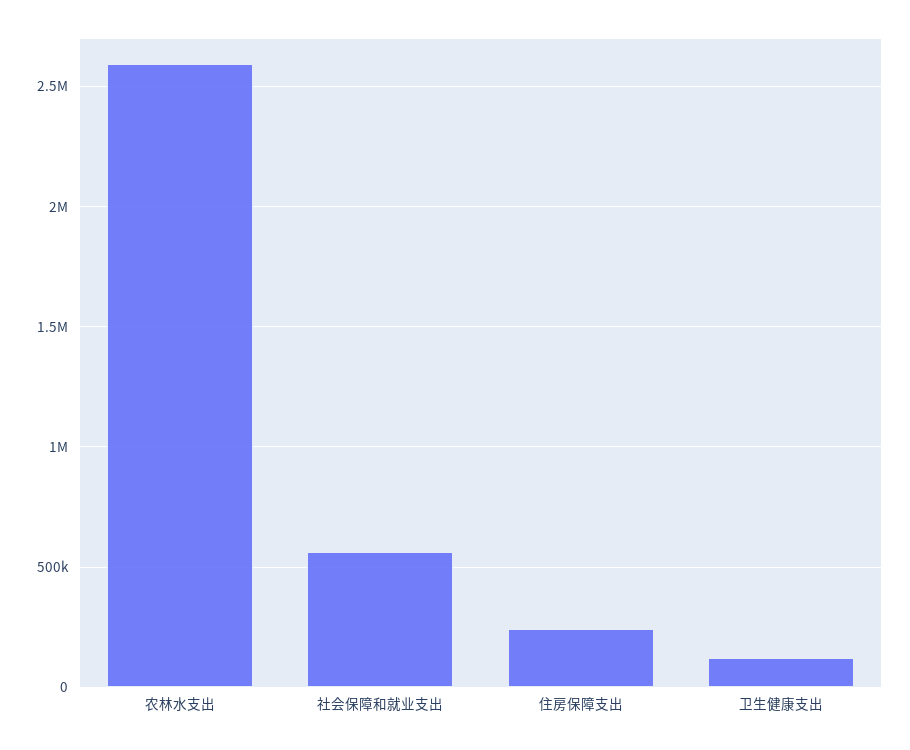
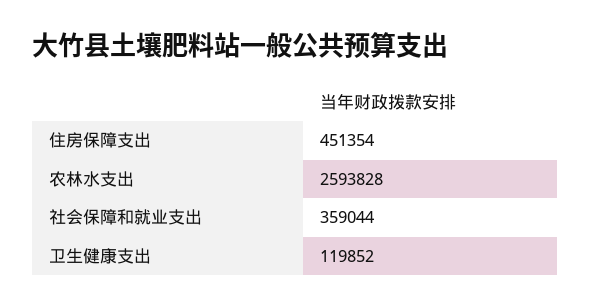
  {
    "农林水支出": 2593828,
-   "社会保障和就业支出": 550000,
+   "社会保障和就业支出": 359044,
-   "住房保障支出": 250000,
+   "住房保障支出": 451354,
    "卫生健康支出": 119852
  }

